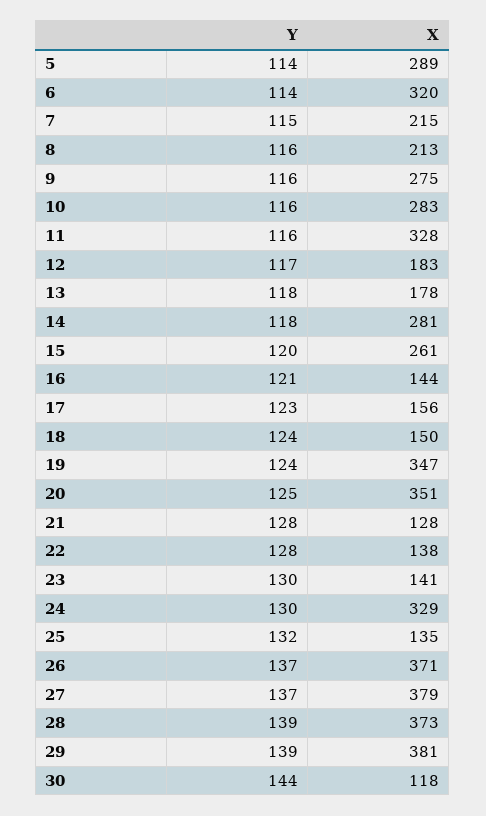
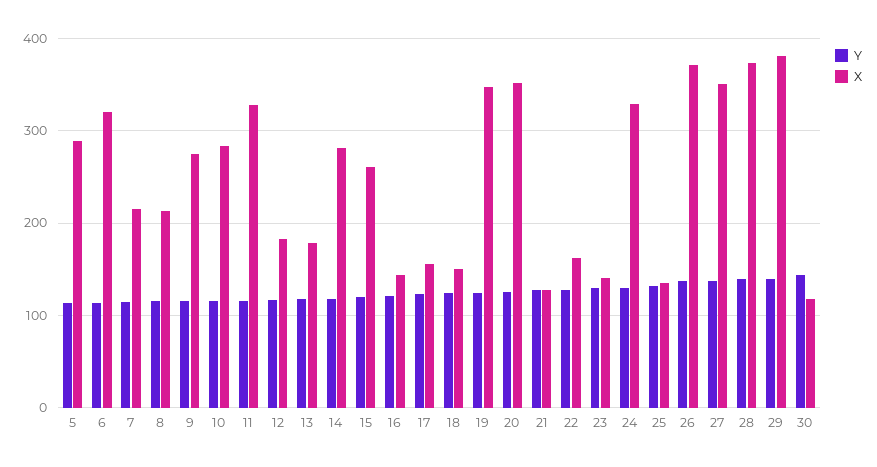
  {
    "Y": {
      "5": 114,
      "6": 114,
      "7": 115,
      "8": 116,
      "9": 116,
      "10": 116,
      "11": 116,
      "12": 117,
      "13": 118,
      "14": 118,
      "15": 120,
      "16": 121,
      "17": 123,
      "18": 124,
      "19": 124,
      "20": 125,
      "21": 128,
      "22": 128,
      "23": 130,
      "24": 130,
      "25": 132,
      "26": 137,
      "27": 137,
      "28": 139,
      "29": 139,
      "30": 144
    },
    "X": {
      "5": 289,
      "6": 320,
      "7": 215,
      "8": 213,
      "9": 275,
      "10": 283,
      "11": 328,
      "12": 183,
      "13": 178,
      "14": 281,
      "15": 261,
      "16": 144,
      "17": 156,
      "18": 150,
      "19": 347,
      "20": 351,
      "21": 128,
-     "22": 138,
+     "22": 160,
      "23": 141,
      "24": 329,
      "25": 135,
      "26": 371,
-     "27": 379,
+     "27": 350,
      "28": 373,
      "29": 381,
      "30": 118
    }
  }

